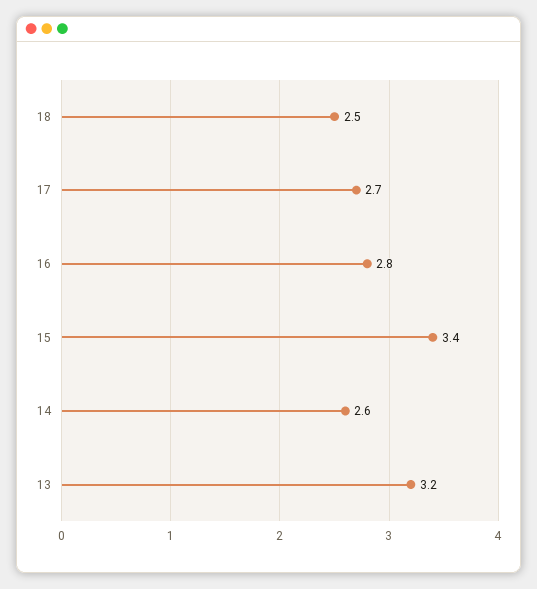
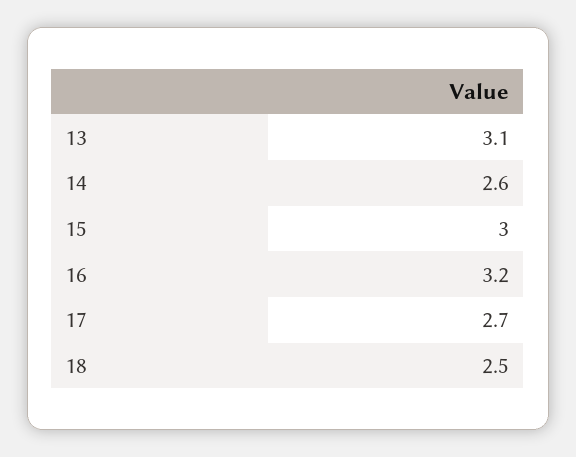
  {
    "18": 2.5,
    "17": 2.7,
-   "16": 2.8,
+   "16": 3.2,
-   "15": 3.4,
+   "15": 3,
    "14": 2.6,
-   "13": 3.2
+   "13": 3.1
  }

